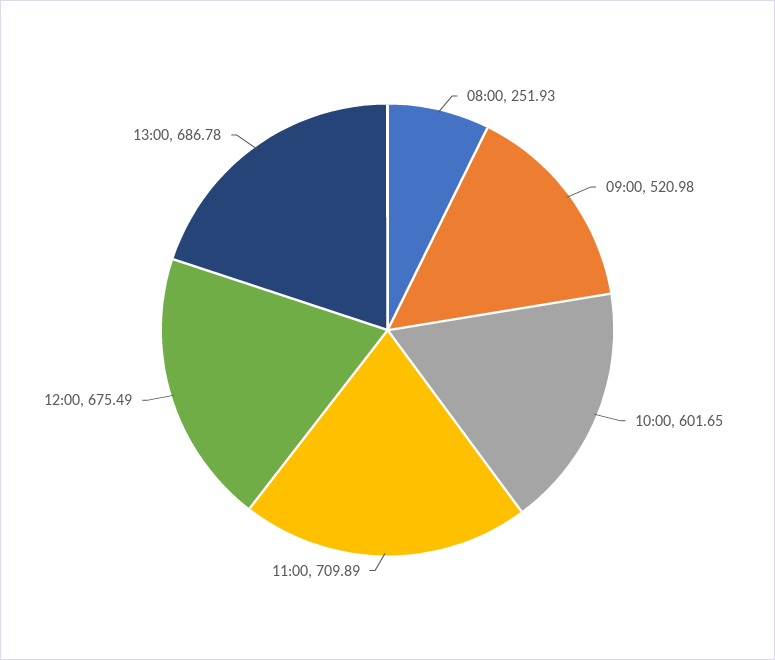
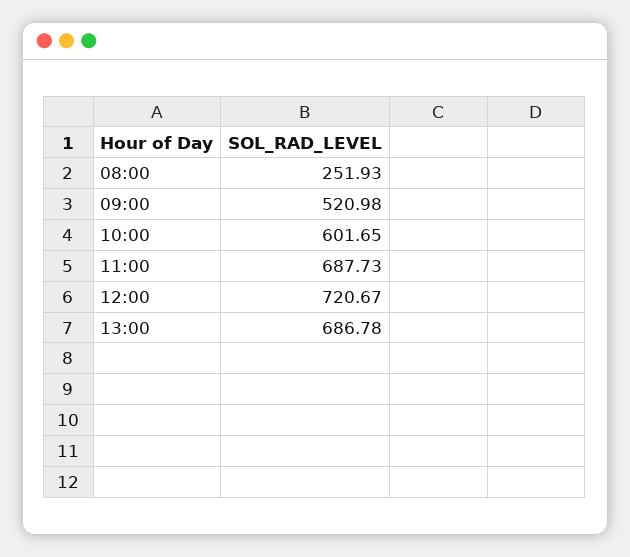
  {
    "08:00": 251.93,
    "09:00": 520.98,
    "10:00": 601.65,
-   "11:00": 709.89,
+   "11:00": 687.73,
-   "12:00": 675.49,
+   "12:00": 720.67,
    "13:00": 686.78
  }

